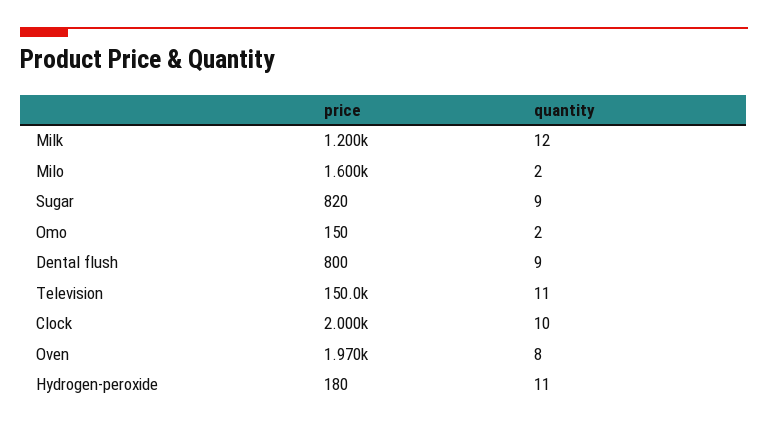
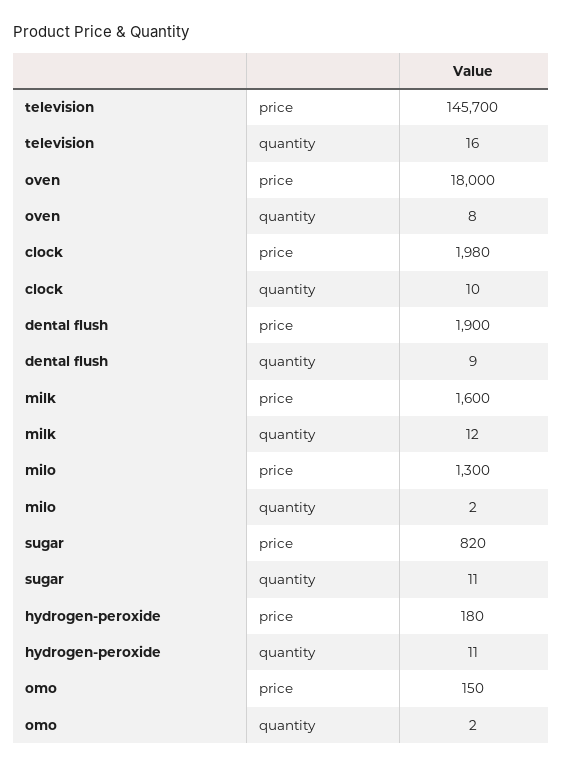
  {
    "price": {
-     "Milk": 1200,
+     "Milk": 1600,
-     "Milo": 1600,
+     "Milo": 1300,
      "Sugar": 820,
      "Omo": 150,
-     "Dental flush": 800,
+     "Dental flush": 1900,
-     "Television": 150000,
+     "Television": 145700,
-     "Clock": 2000,
+     "Clock": 1980,
-     "Oven": 1970,
+     "Oven": 18000,
      "Hydrogen-peroxide": 180
    },
    "quantity": {
      "Milk": 12,
      "Milo": 2,
-     "Sugar": 9,
+     "Sugar": 11,
      "Omo": 2,
      "Dental flush": 9,
-     "Television": 11,
+     "Television": 16,
      "Clock": 10,
      "Oven": 8,
      "Hydrogen-peroxide": 11
    }
  }

